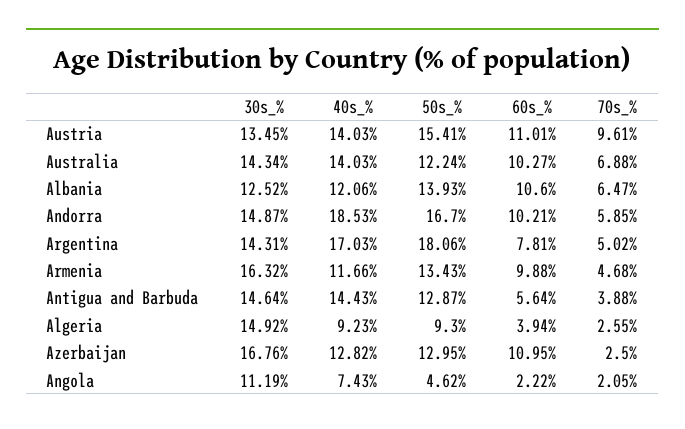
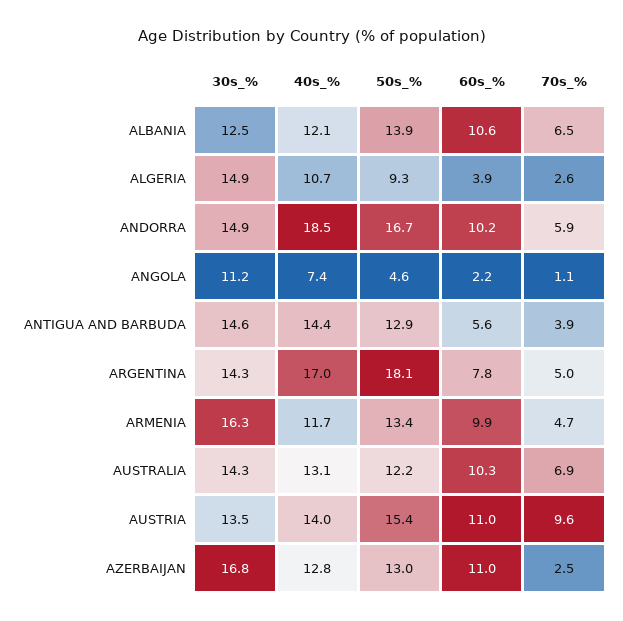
  {
    "30s_%": {
      "Austria": 13.45,
      "Australia": 14.34,
      "Albania": 12.52,
      "Andorra": 14.87,
      "Argentina": 14.31,
      "Armenia": 16.32,
      "Antigua and Barbuda": 14.64,
      "Algeria": 14.92,
      "Azerbaijan": 16.76,
      "Angola": 11.19
    },
    "40s_%": {
      "Austria": 14.03,
-     "Australia": 14.03,
+     "Australia": 13.1,
      "Albania": 12.06,
      "Andorra": 18.53,
      "Argentina": 17.03,
      "Armenia": 11.66,
      "Antigua and Barbuda": 14.43,
-     "Algeria": 9.23,
+     "Algeria": 10.7,
      "Azerbaijan": 12.82,
      "Angola": 7.43
    },
    "50s_%": {
      "Austria": 15.41,
      "Australia": 12.24,
      "Albania": 13.93,
      "Andorra": 16.7,
      "Argentina": 18.06,
      "Armenia": 13.43,
      "Antigua and Barbuda": 12.87,
      "Algeria": 9.3,
      "Azerbaijan": 12.95,
      "Angola": 4.62
    },
    "60s_%": {
      "Austria": 11.01,
      "Australia": 10.27,
      "Albania": 10.6,
      "Andorra": 10.21,
      "Argentina": 7.81,
      "Armenia": 9.88,
      "Antigua and Barbuda": 5.64,
      "Algeria": 3.94,
      "Azerbaijan": 10.95,
      "Angola": 2.22
    },
    "70s_%": {
      "Austria": 9.61,
      "Australia": 6.88,
      "Albania": 6.47,
      "Andorra": 5.85,
      "Argentina": 5.02,
      "Armenia": 4.68,
      "Antigua and Barbuda": 3.88,
      "Algeria": 2.55,
      "Azerbaijan": 2.5,
-     "Angola": 2.05
+     "Angola": 1.1
    }
  }

